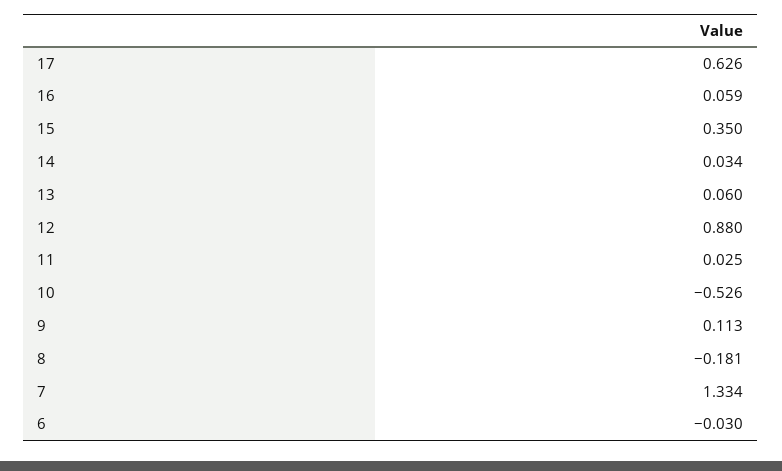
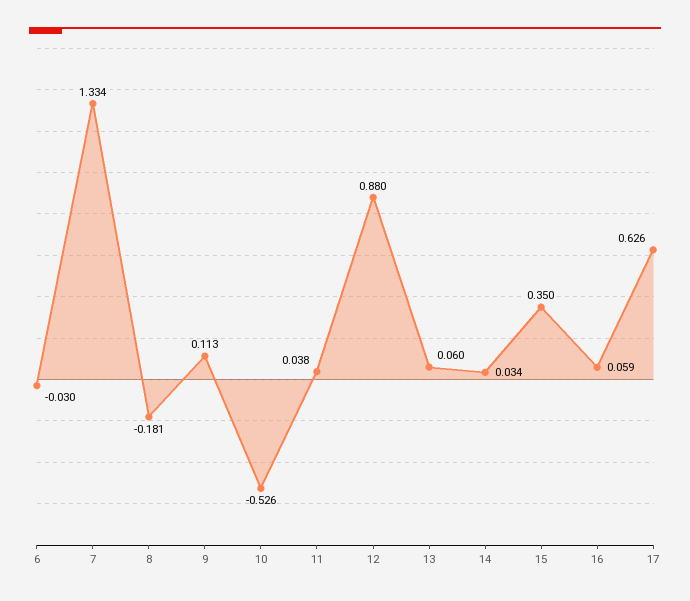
  {
    "17": 0.626,
    "16": 0.059,
    "15": 0.35,
    "14": 0.034,
    "13": 0.06,
    "12": 0.88,
-   "11": 0.025,
+   "11": 0.038,
    "10": -0.526,
    "9": 0.113,
    "8": -0.181,
    "7": 1.334,
    "6": -0.03
  }

